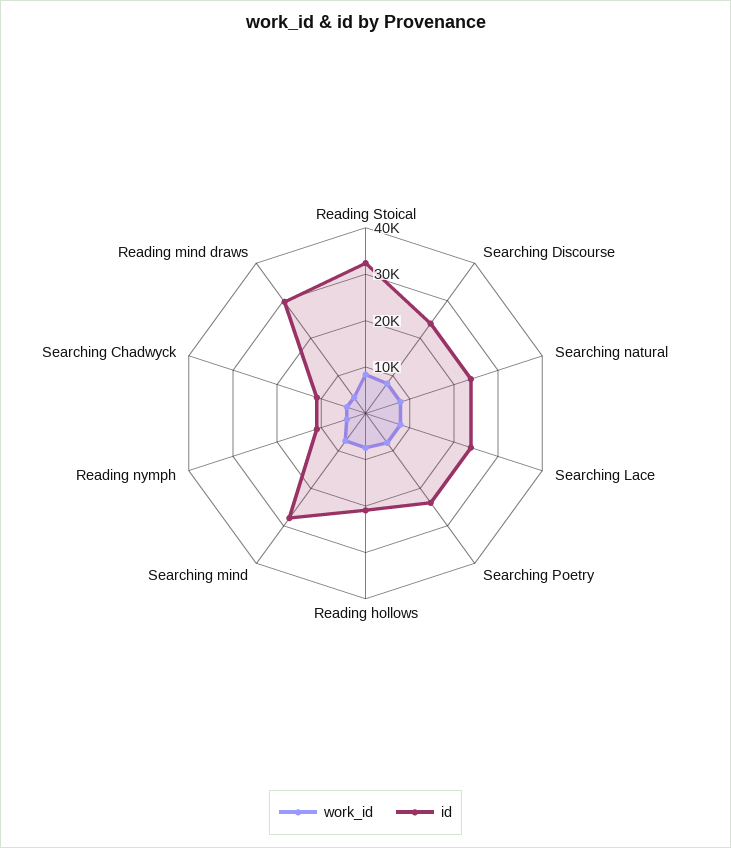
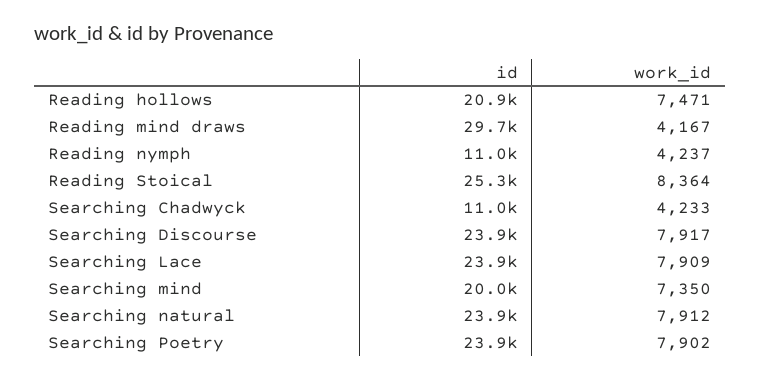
  {
    "work_id": {
      "Reading Stoical": 8364,
      "Searching Discourse": 7917,
      "Searching natural": 7912,
      "Searching Lace": 7909,
      "Searching Poetry": 7902,
      "Reading hollows": 7471,
      "Searching mind": 7350,
      "Reading nymph": 4237,
      "Searching Chadwyck": 4233,
      "Reading mind draws": 4167
    },
    "id": {
-     "Reading Stoical": 32000,
+     "Reading Stoical": 25300,
      "Searching Discourse": 23900,
      "Searching natural": 23900,
      "Searching Lace": 23900,
      "Searching Poetry": 23900,
      "Reading hollows": 20900,
-     "Searching mind": 28000,
+     "Searching mind": 20000,
      "Reading nymph": 11000,
      "Searching Chadwyck": 11000,
      "Reading mind draws": 29700
    }
  }

